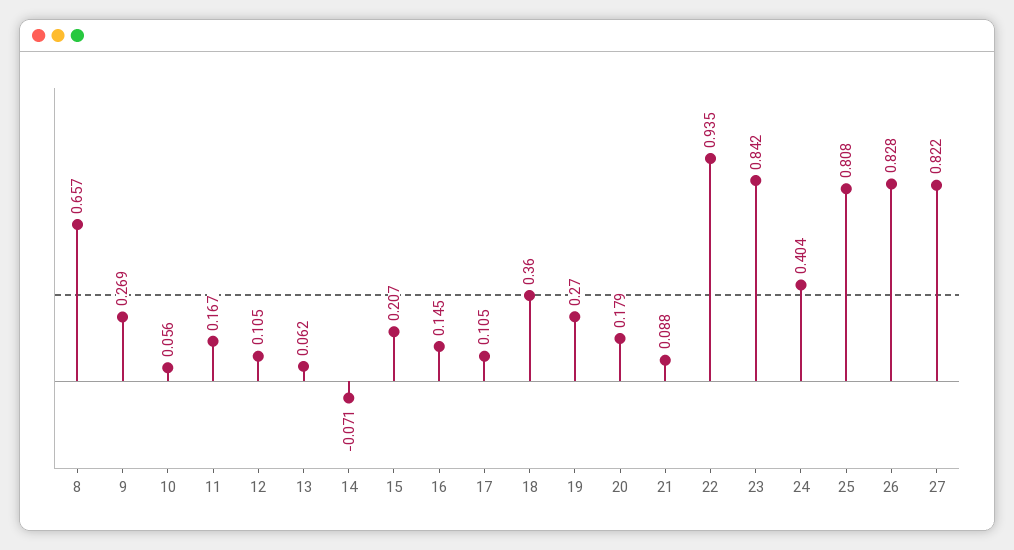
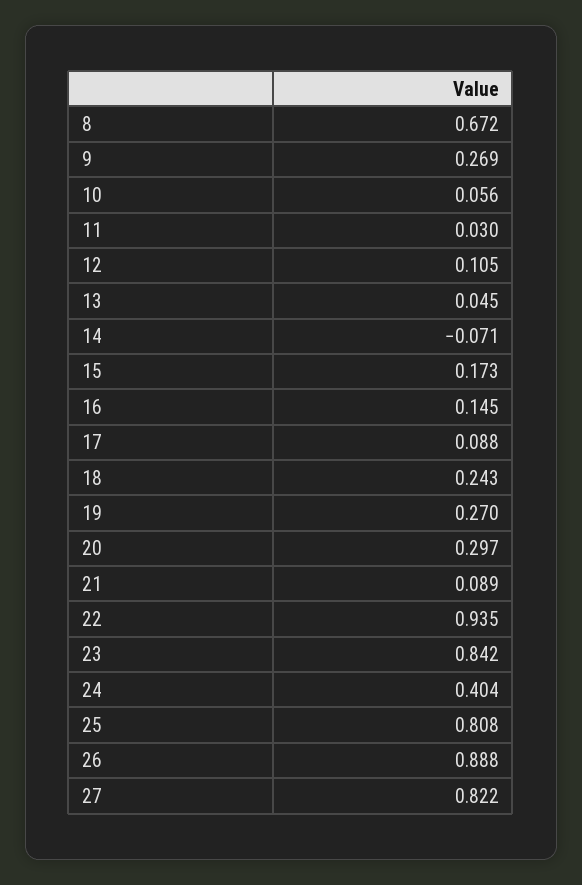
  {
-   "8": 0.657,
+   "8": 0.672,
    "9": 0.269,
    "10": 0.056,
-   "11": 0.167,
+   "11": 0.03,
    "12": 0.105,
-   "13": 0.062,
+   "13": 0.045,
    "14": -0.071,
-   "15": 0.207,
+   "15": 0.173,
    "16": 0.145,
-   "17": 0.105,
+   "17": 0.088,
-   "18": 0.36,
+   "18": 0.243,
    "19": 0.27,
-   "20": 0.179,
+   "20": 0.297,
-   "21": 0.088,
+   "21": 0.089,
    "22": 0.935,
    "23": 0.842,
    "24": 0.404,
    "25": 0.808,
-   "26": 0.828,
+   "26": 0.888,
    "27": 0.822
  }

